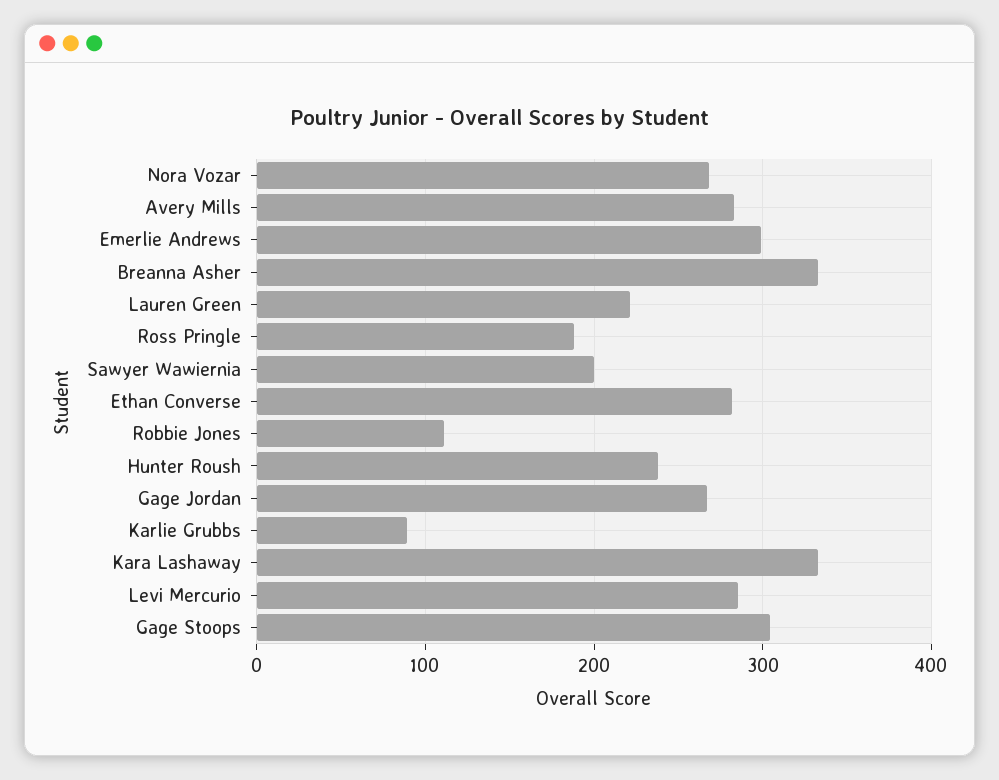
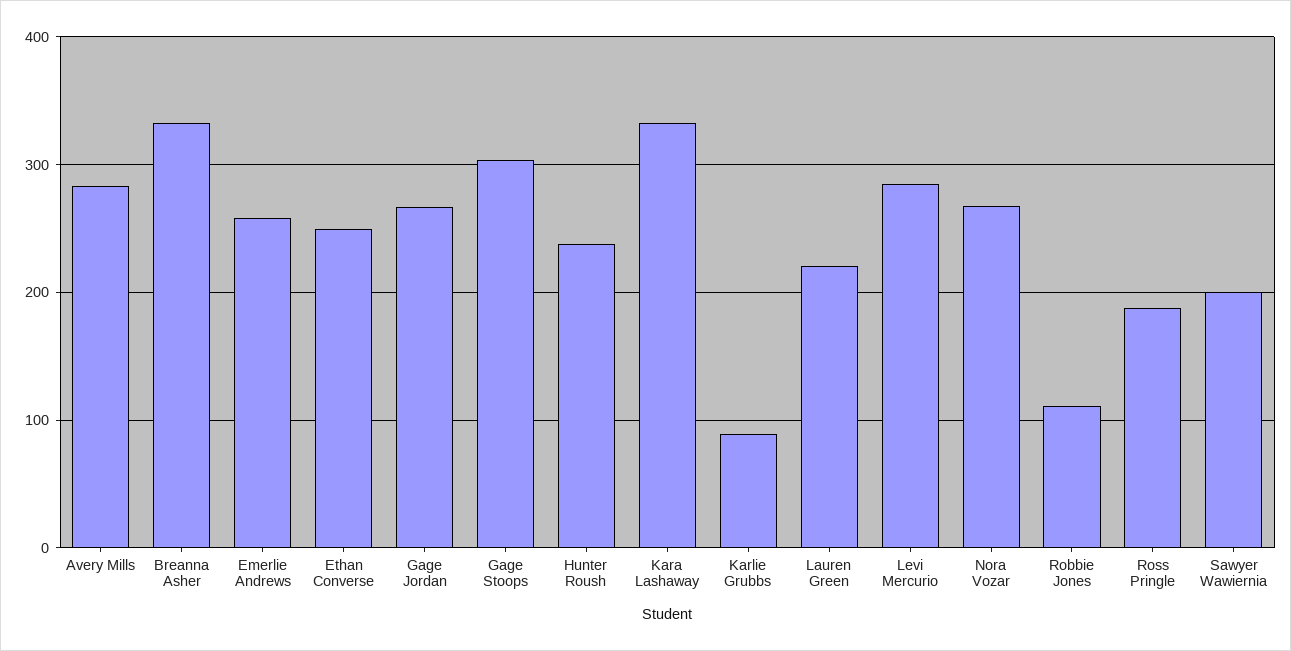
  {
    "Nora Vozar": 270,
    "Avery Mills": 280,
-   "Emerlie Andrews": 300,
+   "Emerlie Andrews": 260,
    "Breanna Asher": 330,
    "Lauren Green": 220,
    "Ross Pringle": 190,
    "Sawyer Wawiernia": 200,
-   "Ethan Converse": 280,
+   "Ethan Converse": 250,
    "Robbie Jones": 110,
    "Hunter Roush": 240,
    "Gage Jordan": 270,
    "Karlie Grubbs": 90,
    "Kara Lashaway": 330,
    "Levi Mercurio": 290,
    "Gage Stoops": 300
  }

